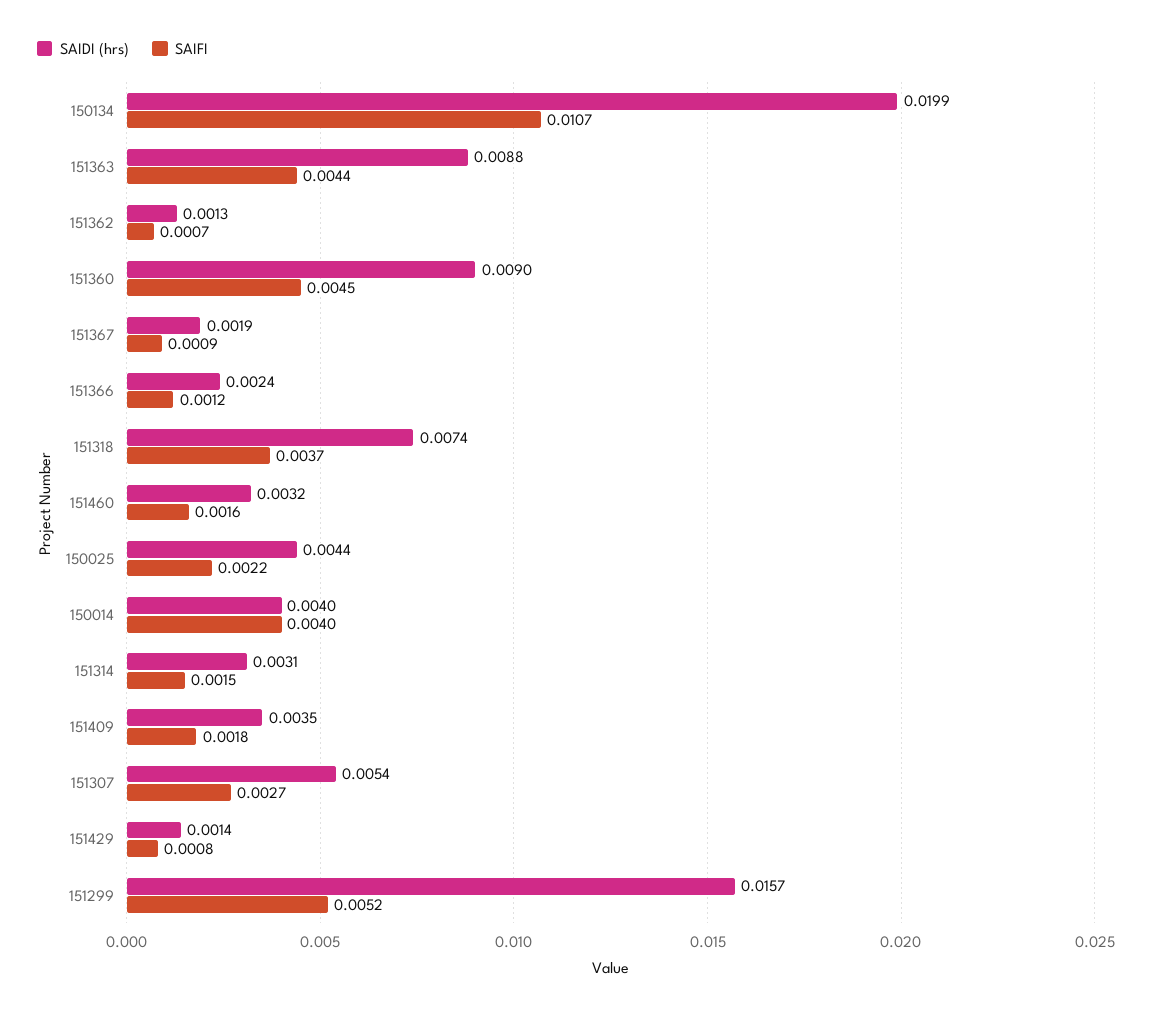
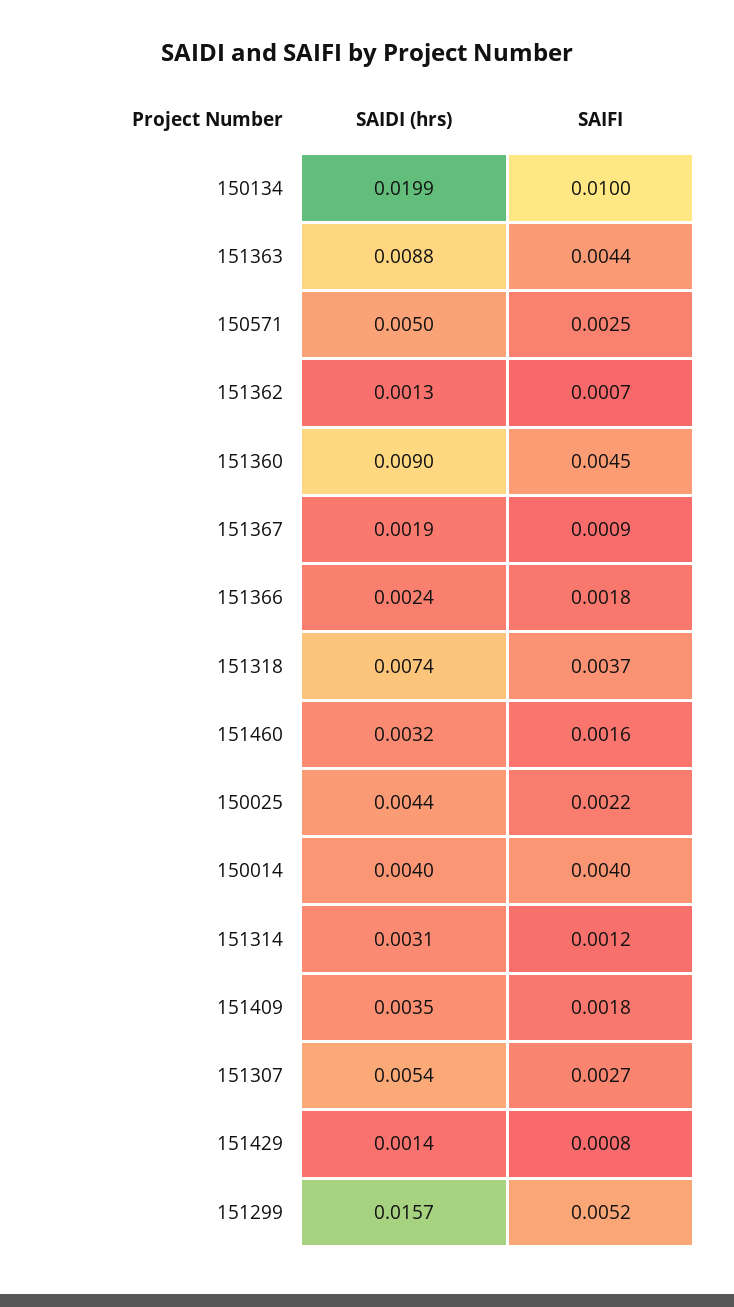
  {
    "SAIDI (hrs)": {
      "150134": 0.0199,
      "151363": 0.0088,
      "151362": 0.0013,
      "151360": 0.009,
      "151367": 0.0019,
      "151366": 0.0024,
      "151318": 0.0074,
      "151460": 0.0032,
      "150025": 0.0044,
      "150014": 0.004,
      "151314": 0.0031,
      "151409": 0.0035,
      "151307": 0.0054,
      "151429": 0.0014,
-     "151299": 0.0157
+     "151299": 0.0157,
+     "150571": 0.005
    },
    "SAIFI": {
-     "150134": 0.0107,
+     "150134": 0.01,
      "151363": 0.0044,
      "151362": 0.0007,
      "151360": 0.0045,
      "151367": 0.0009,
-     "151366": 0.0012,
+     "151366": 0.0018,
      "151318": 0.0037,
      "151460": 0.0016,
      "150025": 0.0022,
      "150014": 0.004,
-     "151314": 0.0015,
+     "151314": 0.0012,
      "151409": 0.0018,
      "151307": 0.0027,
      "151429": 0.0008,
-     "151299": 0.0052
+     "151299": 0.0052,
+     "150571": 0.0025
    }
  }

